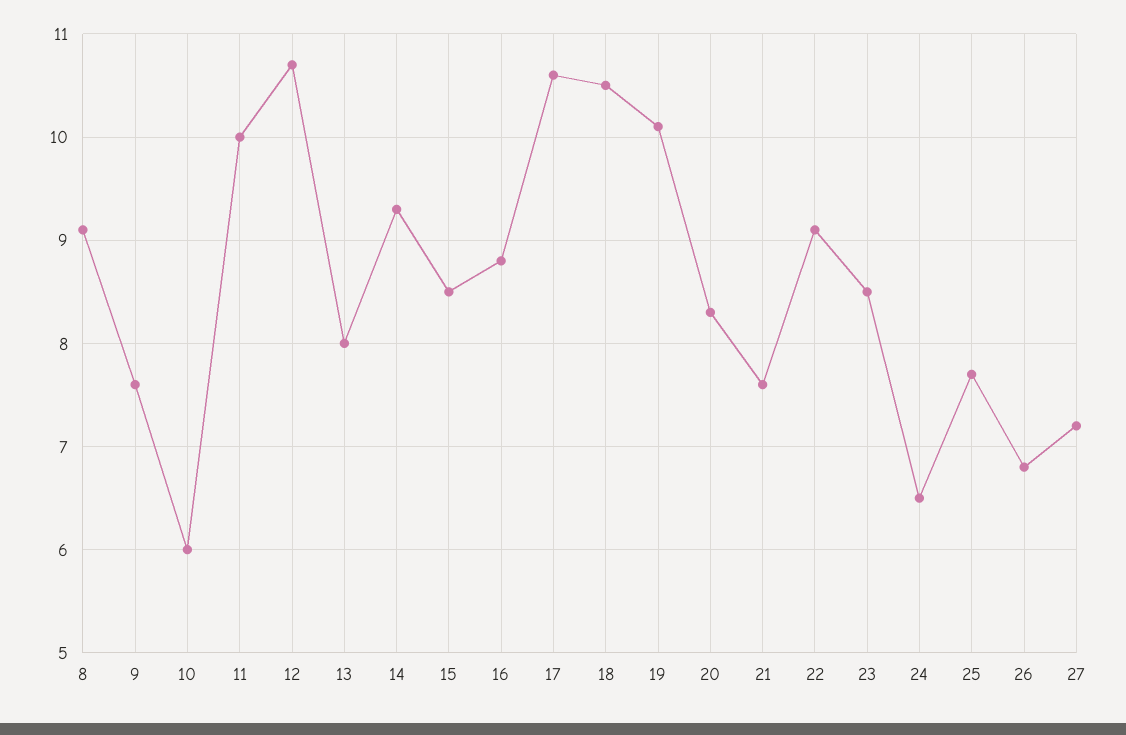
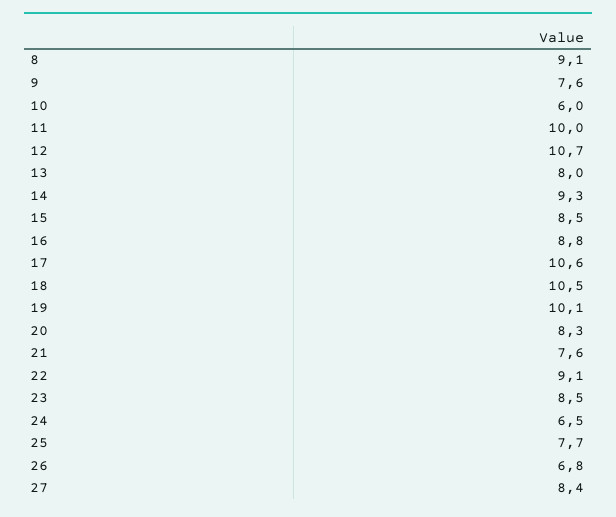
  {
    "8": 9.1,
    "9": 7.6,
    "10": 6,
    "11": 10,
    "12": 10.7,
    "13": 8,
    "14": 9.3,
    "15": 8.5,
    "16": 8.8,
    "17": 10.6,
    "18": 10.5,
    "19": 10.1,
    "20": 8.3,
    "21": 7.6,
    "22": 9.1,
    "23": 8.5,
    "24": 6.5,
    "25": 7.7,
    "26": 6.8,
-   "27": 7.2
+   "27": 8.4
  }

